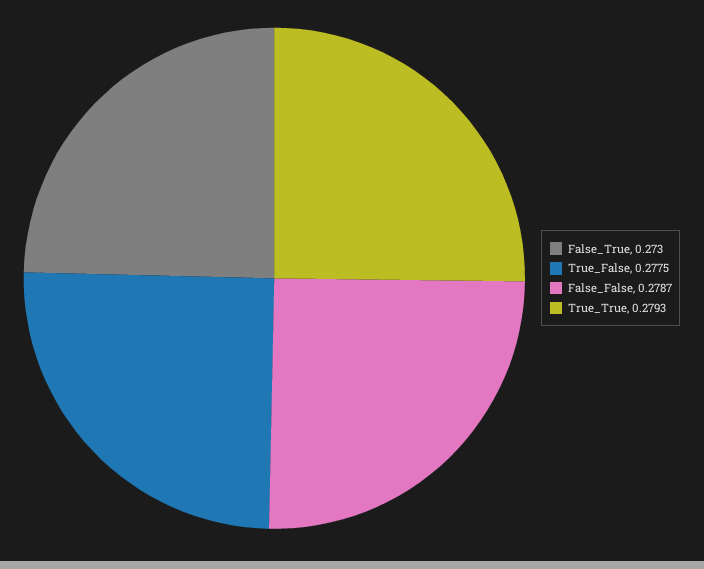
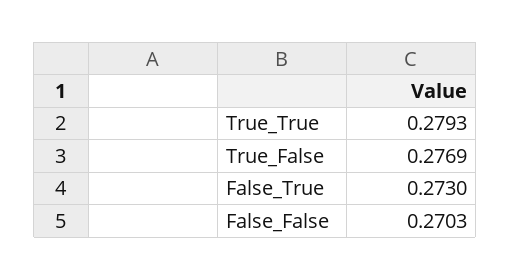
  {
    "False_True": 0.273,
-   "True_False": 0.2775,
+   "True_False": 0.2769,
-   "False_False": 0.2787,
+   "False_False": 0.2703,
    "True_True": 0.2793
  }

